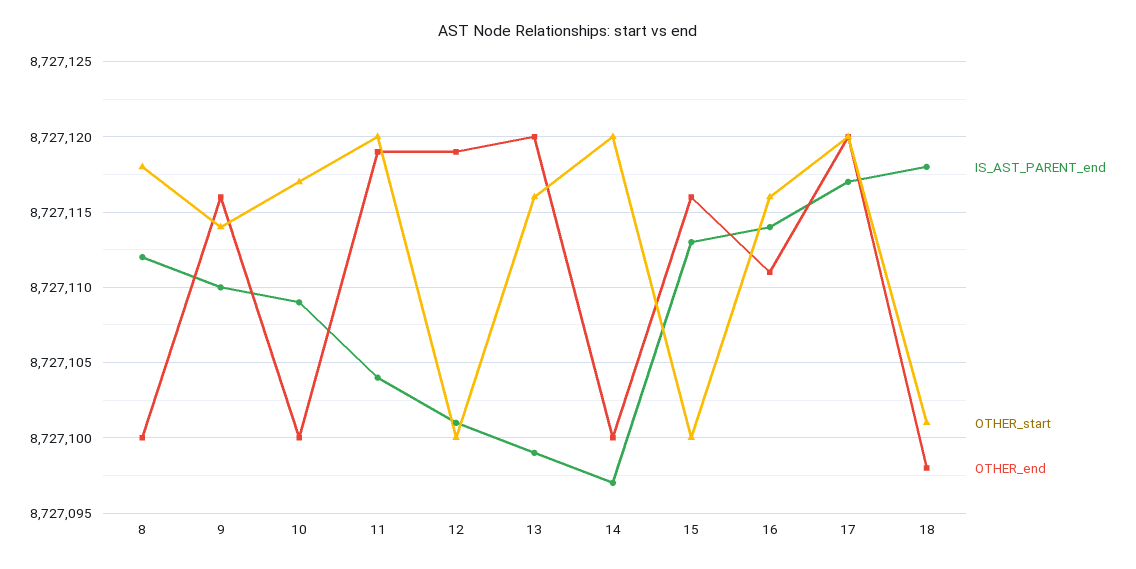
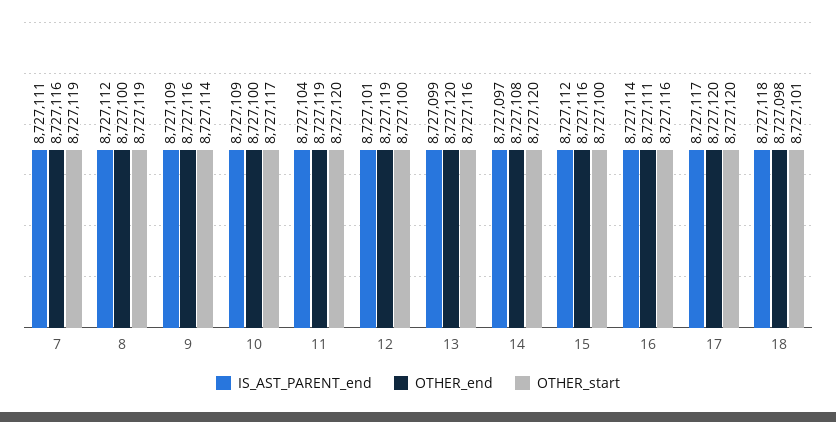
  {
    "IS_AST_PARENT_end": {
      "8": 8727112,
-     "9": 8727110,
+     "9": 8727109,
      "10": 8727109,
      "11": 8727104,
      "12": 8727101,
      "13": 8727099,
      "14": 8727097,
-     "15": 8727113,
+     "15": 8727112,
      "16": 8727114,
      "17": 8727117,
-     "18": 8727118
+     "18": 8727118,
+     "7": 8727111
    },
    "OTHER_start": {
-     "8": 8727118,
+     "8": 8727119,
      "9": 8727114,
      "10": 8727117,
      "11": 8727120,
      "12": 8727100,
      "13": 8727116,
      "14": 8727120,
      "15": 8727100,
      "16": 8727116,
      "17": 8727120,
-     "18": 8727101
+     "18": 8727101,
+     "7": 8727119
    },
    "OTHER_end": {
      "8": 8727100,
      "9": 8727116,
      "10": 8727100,
      "11": 8727119,
      "12": 8727119,
      "13": 8727120,
-     "14": 8727100,
+     "14": 8727108,
      "15": 8727116,
      "16": 8727111,
      "17": 8727120,
-     "18": 8727098
+     "18": 8727098,
+     "7": 8727116
    }
  }

